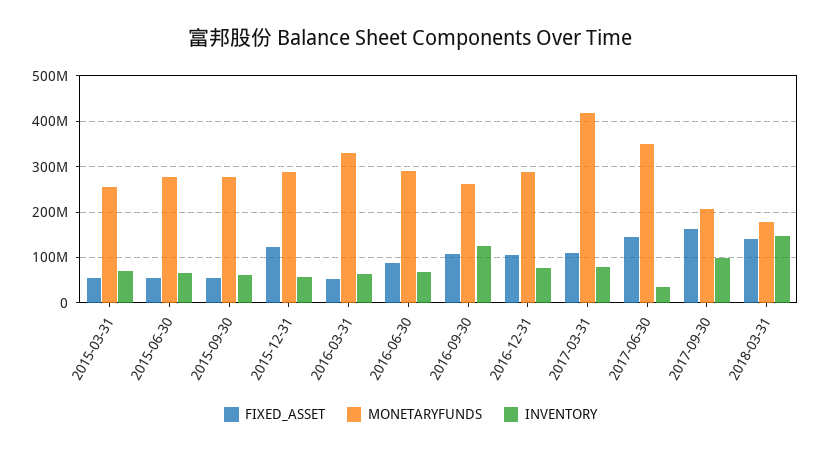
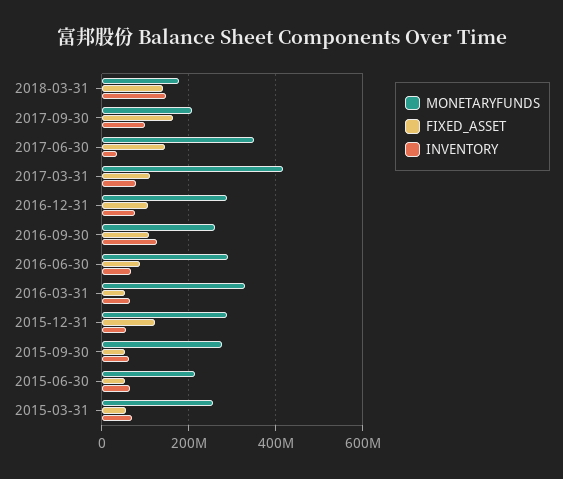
  {
    "FIXED_ASSET": {
      "2015-03-31": 60000000,
      "2015-06-30": 60000000,
      "2015-09-30": 60000000,
      "2015-12-31": 120000000,
      "2016-03-31": 60000000,
      "2016-06-30": 80000000,
      "2016-09-30": 100000000,
      "2016-12-31": 100000000,
      "2017-03-31": 100000000,
      "2017-06-30": 140000000,
      "2017-09-30": 160000000,
      "2018-03-31": 140000000
    },
    "MONETARYFUNDS": {
      "2015-03-31": 260000000,
-     "2015-06-30": 280000000,
+     "2015-06-30": 220000000,
      "2015-09-30": 280000000,
      "2015-12-31": 280000000,
      "2016-03-31": 320000000,
      "2016-06-30": 300000000,
      "2016-09-30": 260000000,
      "2016-12-31": 280000000,
      "2017-03-31": 420000000,
      "2017-06-30": 360000000,
      "2017-09-30": 200000000,
      "2018-03-31": 180000000
    },
    "INVENTORY": {
      "2015-03-31": 80000000,
      "2015-06-30": 60000000,
      "2015-09-30": 60000000,
      "2015-12-31": 60000000,
      "2016-03-31": 60000000,
      "2016-06-30": 60000000,
      "2016-09-30": 120000000,
      "2016-12-31": 80000000,
      "2017-03-31": 80000000,
      "2017-06-30": 40000000,
      "2017-09-30": 100000000,
      "2018-03-31": 140000000
    }
  }

